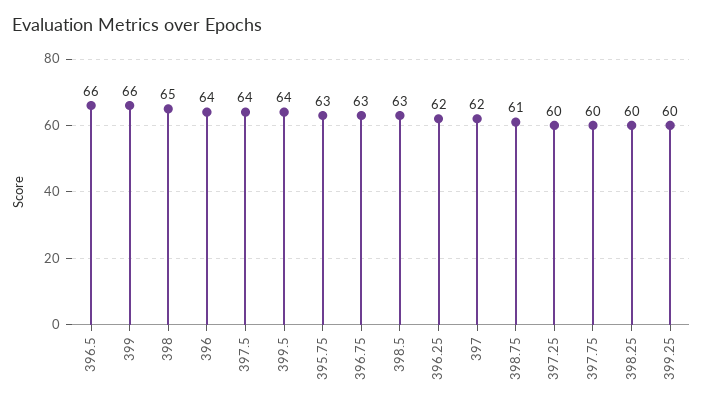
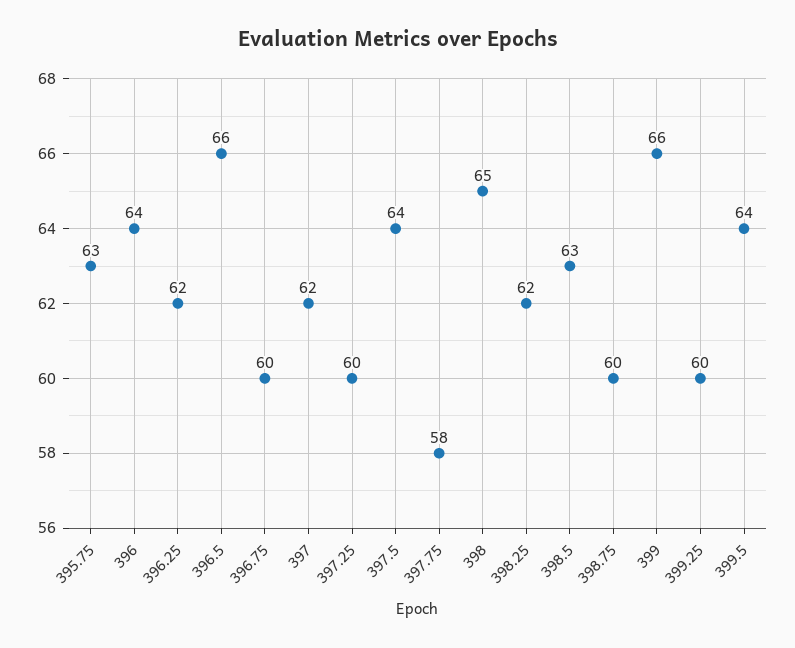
  {
    "396.5": 66,
    "399": 66,
    "398": 65,
    "396": 64,
    "397.5": 64,
    "399.5": 64,
    "395.75": 63,
-   "396.75": 63,
+   "396.75": 60,
    "398.5": 63,
    "396.25": 62,
    "397": 62,
-   "398.75": 61,
+   "398.75": 60,
    "397.25": 60,
-   "397.75": 60,
+   "397.75": 58,
-   "398.25": 60,
+   "398.25": 62,
    "399.25": 60
  }

